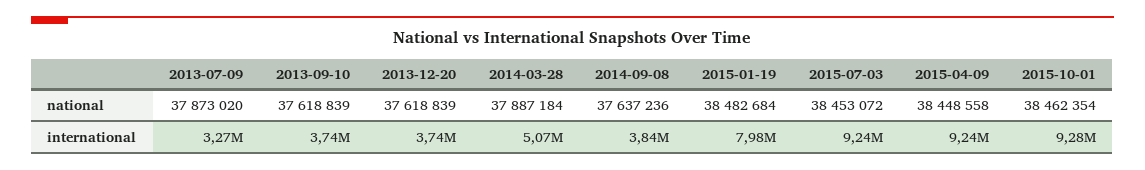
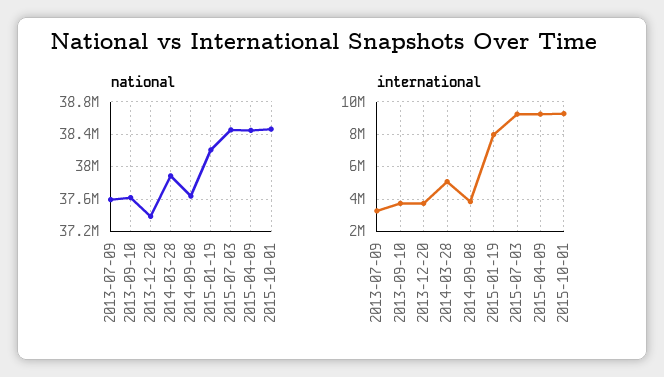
  {
    "national": {
-     "2013-07-09": 37873020,
+     "2013-07-09": 37600000,
      "2013-09-10": 37618839,
-     "2013-12-20": 37618839,
+     "2013-12-20": 37400000,
      "2014-03-28": 37887184,
      "2014-09-08": 37637236,
-     "2015-01-19": 38482684,
+     "2015-01-19": 38200000,
      "2015-07-03": 38453072,
      "2015-04-09": 38448558,
      "2015-10-01": 38462354
    },
    "international": {
      "2013-07-09": 3270000,
      "2013-09-10": 3740000,
      "2013-12-20": 3740000,
      "2014-03-28": 5070000,
      "2014-09-08": 3840000,
      "2015-01-19": 7980000,
      "2015-07-03": 9240000,
      "2015-04-09": 9240000,
      "2015-10-01": 9280000
    }
  }

